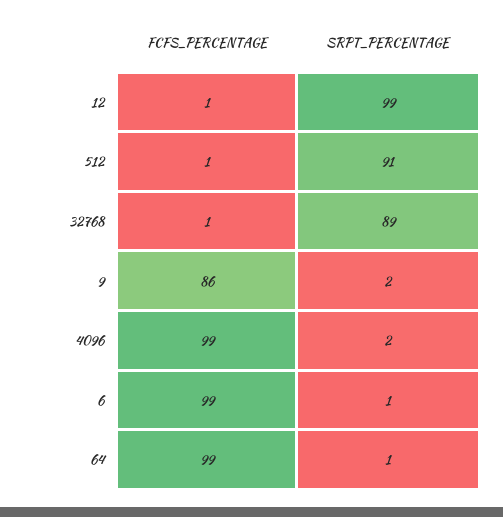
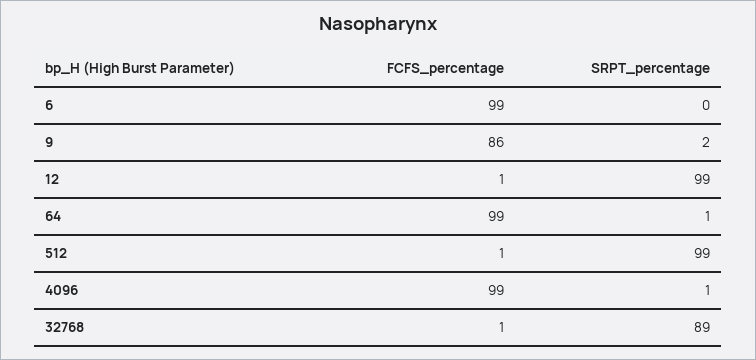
  {
    "FCFS_PERCENTAGE": {
      "12": 1,
      "512": 1,
      "32768": 1,
      "9": 86,
      "4096": 99,
      "6": 99,
      "64": 99
    },
    "SRPT_PERCENTAGE": {
      "12": 99,
-     "512": 91,
+     "512": 99,
      "32768": 89,
      "9": 2,
-     "4096": 2,
+     "4096": 1,
-     "6": 1,
+     "6": 0,
      "64": 1
    }
  }

